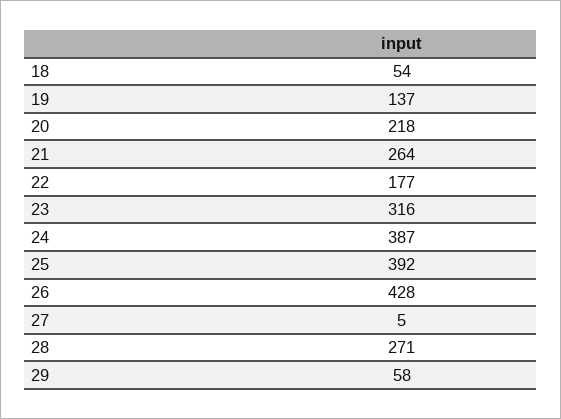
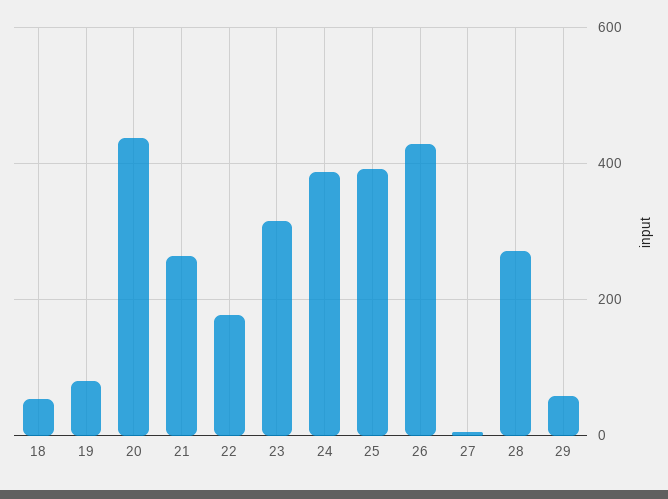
  {
    "18": 54,
-   "19": 137,
+   "19": 80,
-   "20": 218,
+   "20": 440,
    "21": 264,
    "22": 177,
    "23": 316,
    "24": 387,
    "25": 392,
    "26": 428,
    "27": 5,
    "28": 271,
    "29": 58
  }

